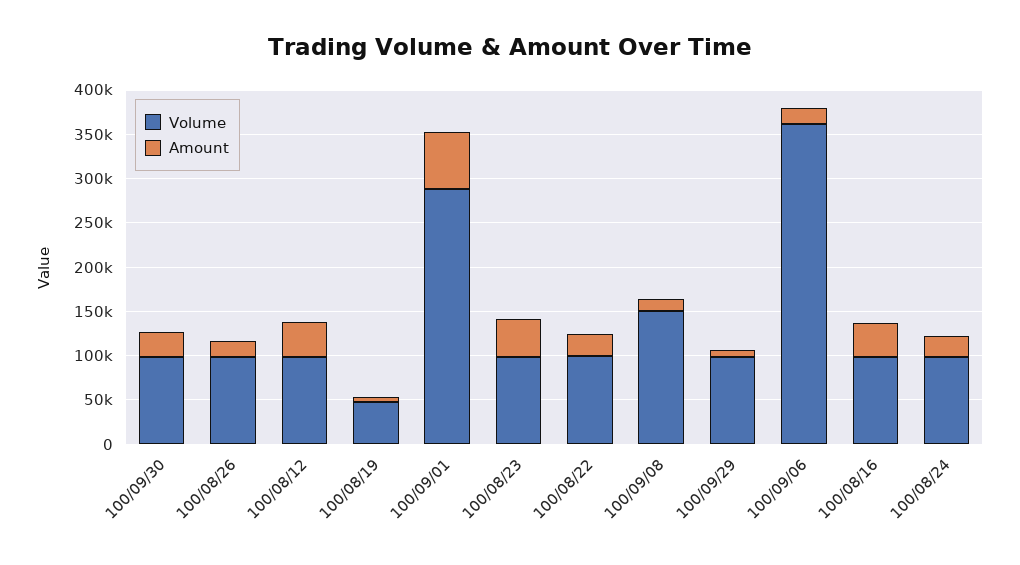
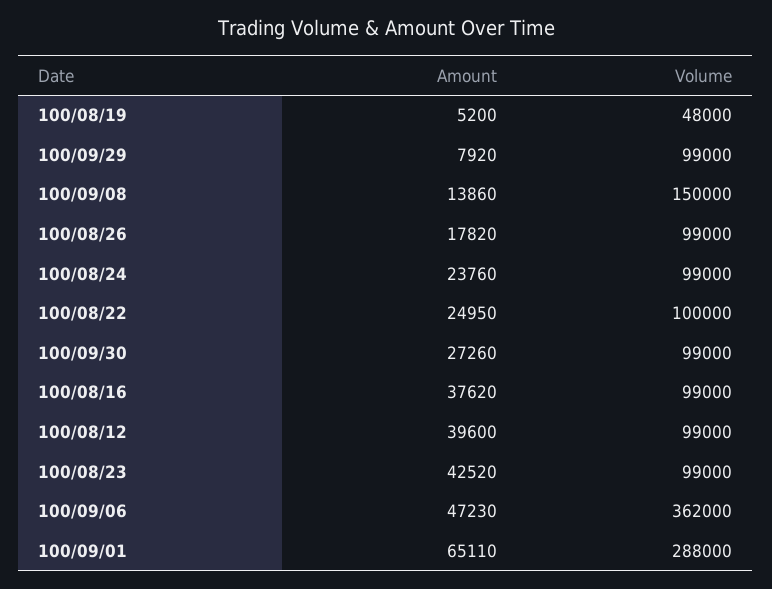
  {
    "Volume": {
      "100/09/30": 99000,
      "100/08/26": 99000,
      "100/08/12": 99000,
      "100/08/19": 48000,
      "100/09/01": 288000,
      "100/08/23": 99000,
      "100/08/22": 100000,
      "100/09/08": 150000,
      "100/09/29": 99000,
      "100/09/06": 362000,
      "100/08/16": 99000,
      "100/08/24": 99000
    },
    "Amount": {
      "100/09/30": 27260,
      "100/08/26": 17820,
      "100/08/12": 39600,
      "100/08/19": 5200,
      "100/09/01": 65110,
      "100/08/23": 42520,
      "100/08/22": 24950,
      "100/09/08": 13860,
      "100/09/29": 7920,
-     "100/09/06": 20000,
+     "100/09/06": 47230,
      "100/08/16": 37620,
      "100/08/24": 23760
    }
  }

